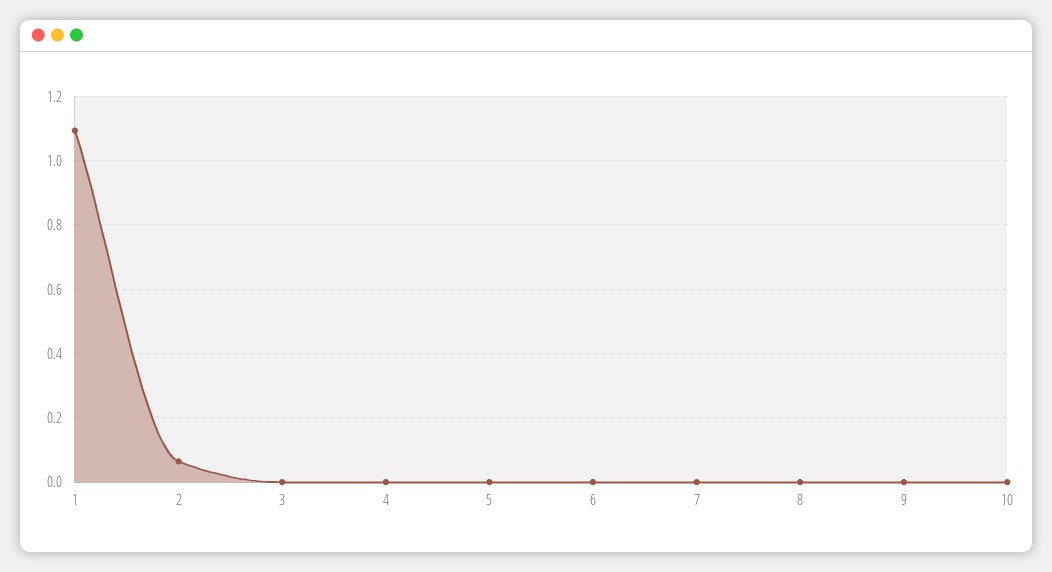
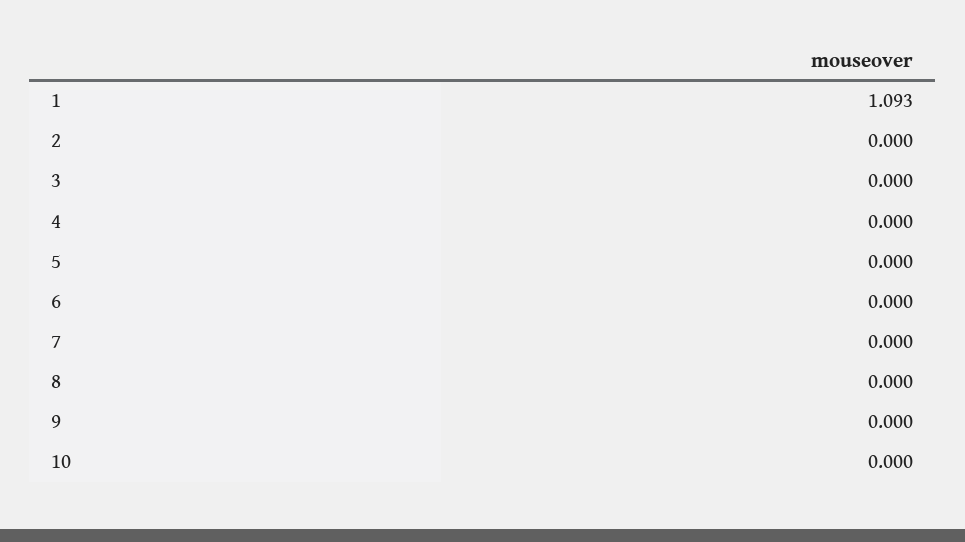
  {
    "1": 1.093,
-   "2": 0.06,
+   "2": 0,
    "3": 0,
    "4": 0,
    "5": 0,
    "6": 0,
    "7": 0,
    "8": 0,
    "9": 0,
    "10": 0
  }

